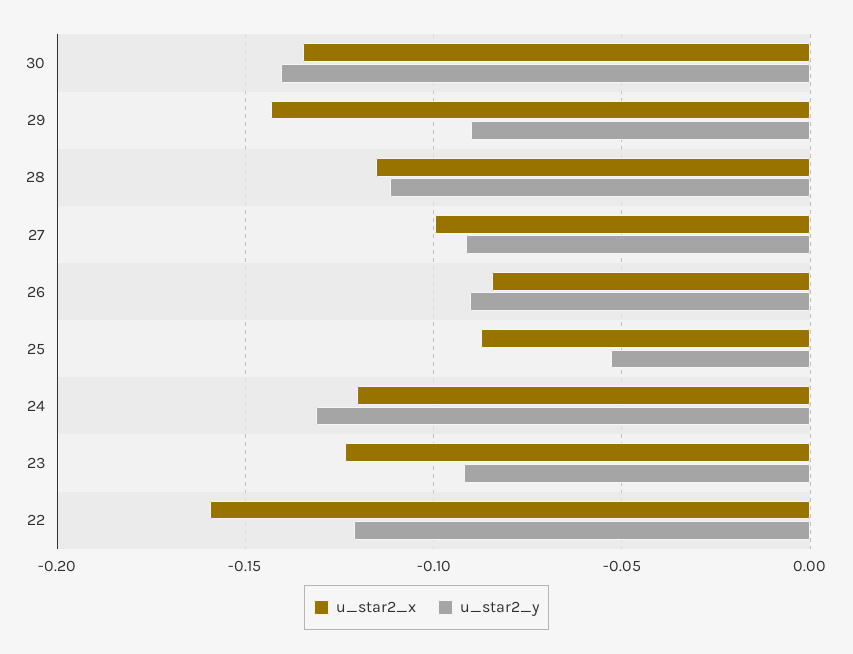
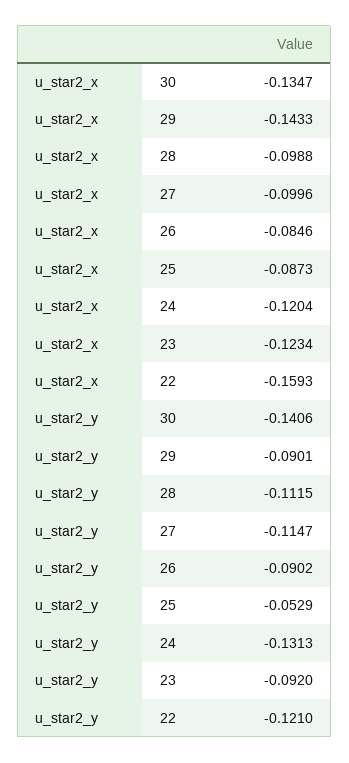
  {
    "u_star2_x": {
      "30": -0.1347,
      "29": -0.1433,
-     "28": -0.115,
+     "28": -0.0988,
      "27": -0.0996,
      "26": -0.0846,
      "25": -0.0873,
      "24": -0.1204,
      "23": -0.1234,
      "22": -0.1593
    },
    "u_star2_y": {
      "30": -0.1406,
      "29": -0.0901,
      "28": -0.1115,
-     "27": -0.09,
+     "27": -0.1147,
      "26": -0.0902,
      "25": -0.0529,
      "24": -0.1313,
      "23": -0.092,
      "22": -0.121
    }
  }

